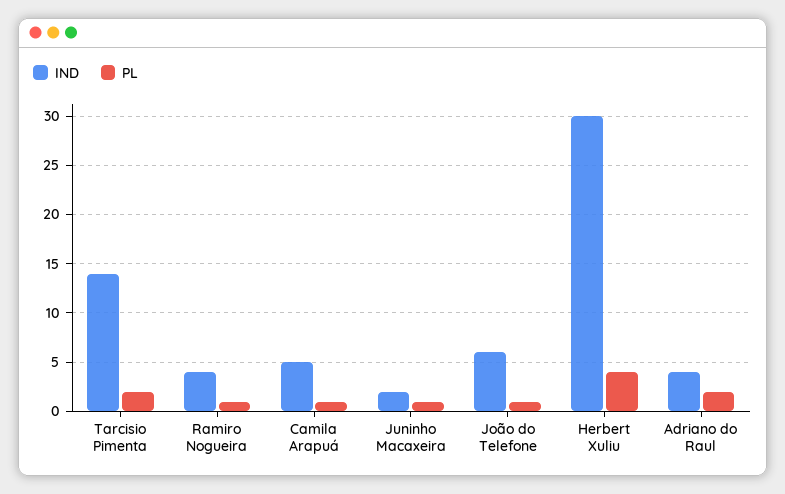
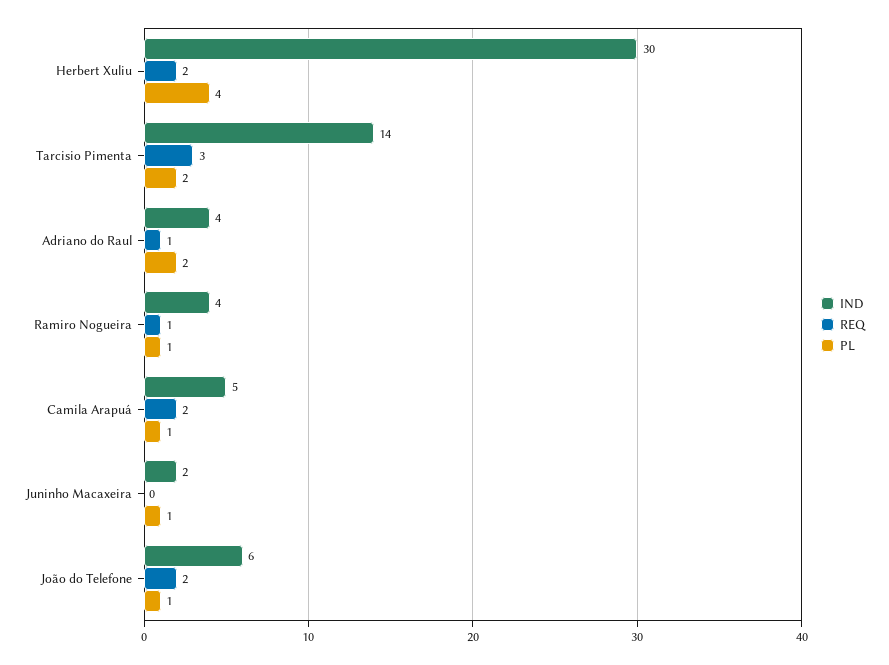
  {
    "IND": {
      "Tarcisio Pimenta": 14,
      "Ramiro Nogueira": 4,
      "Camila Arapuá": 5,
      "Juninho Macaxeira": 2,
      "João do Telefone": 6,
      "Herbert Xuliu": 30,
      "Adriano do Raul": 4
    },
    "PL": {
      "Tarcisio Pimenta": 2,
      "Ramiro Nogueira": 1,
      "Camila Arapuá": 1,
      "Juninho Macaxeira": 1,
      "João do Telefone": 1,
      "Herbert Xuliu": 4,
      "Adriano do Raul": 2
-   }
+   },
+   "REQ": {
+     "Herbert Xuliu": 2,
+     "Tarcisio Pimenta": 3,
+     "Adriano do Raul": 1,
+     "Ramiro Nogueira": 1,
+     "Camila Arapuá": 2,
+     "Juninho Macaxeira": 0,
+     "João do Telefone": 2
+   }
  }

